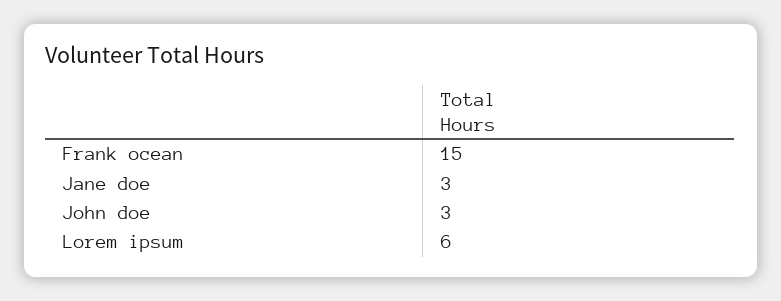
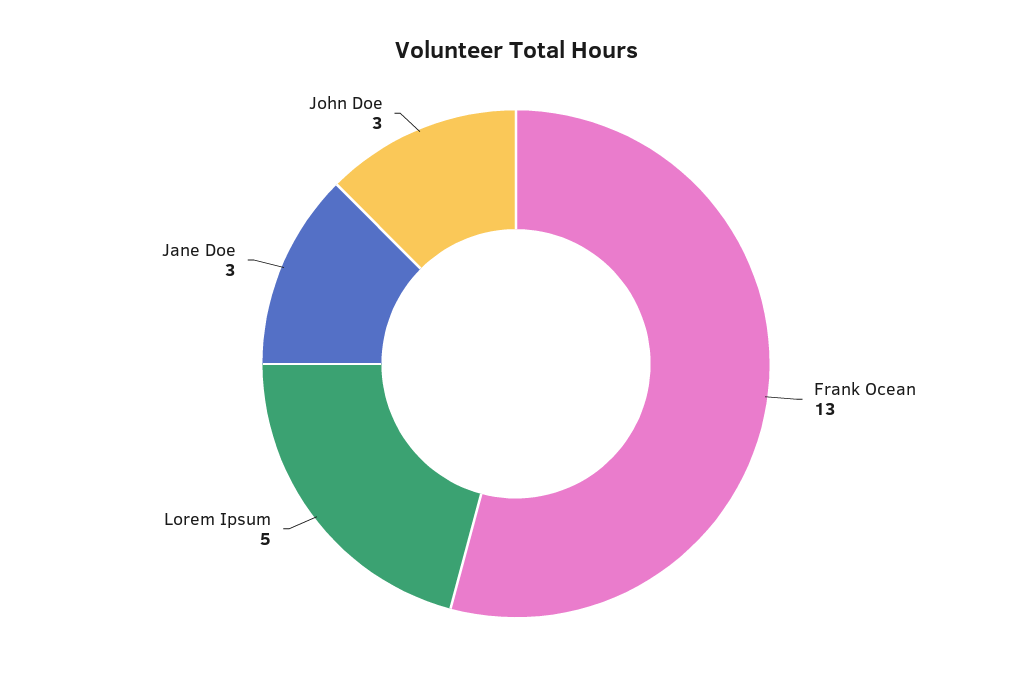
  {
-   "Frank ocean": 15,
+   "Frank ocean": 13,
    "Jane doe": 3,
    "John doe": 3,
-   "Lorem ipsum": 6
+   "Lorem ipsum": 5
  }

